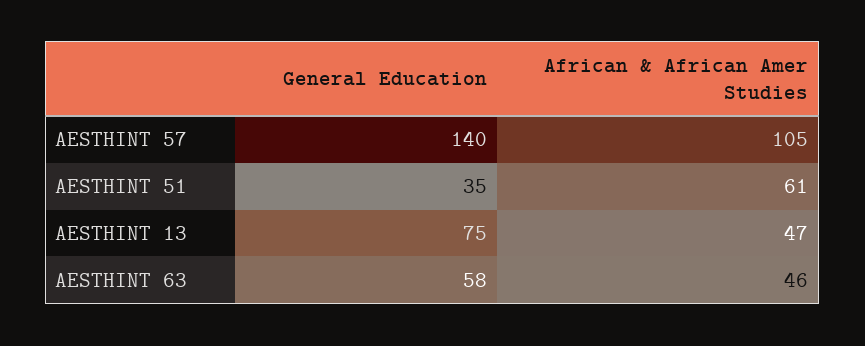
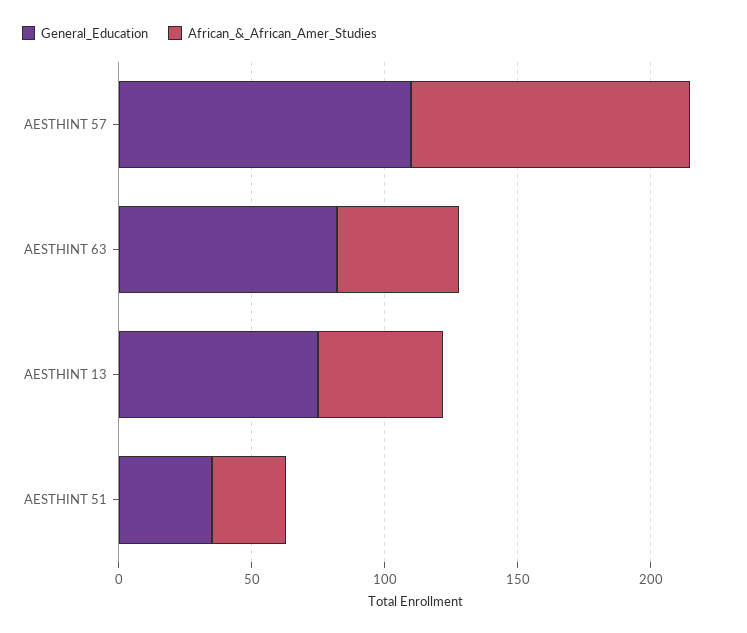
  {
    "General Education": {
-     "AESTHINT 57": 140,
+     "AESTHINT 57": 110,
      "AESTHINT 51": 35,
      "AESTHINT 13": 75,
-     "AESTHINT 63": 58
+     "AESTHINT 63": 80
    },
    "African & African Amer Studies": {
      "AESTHINT 57": 105,
-     "AESTHINT 51": 61,
+     "AESTHINT 51": 30,
      "AESTHINT 13": 47,
      "AESTHINT 63": 46
    }
  }

